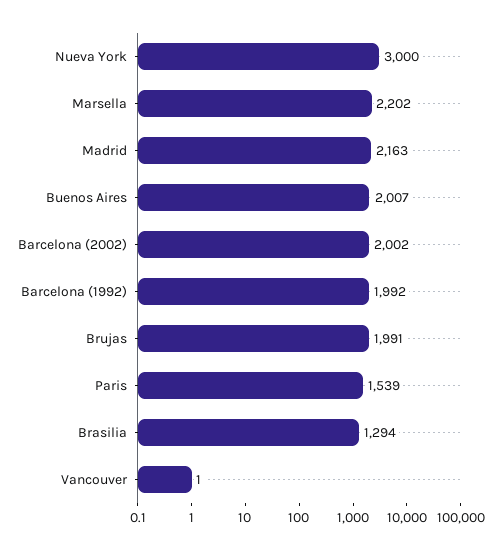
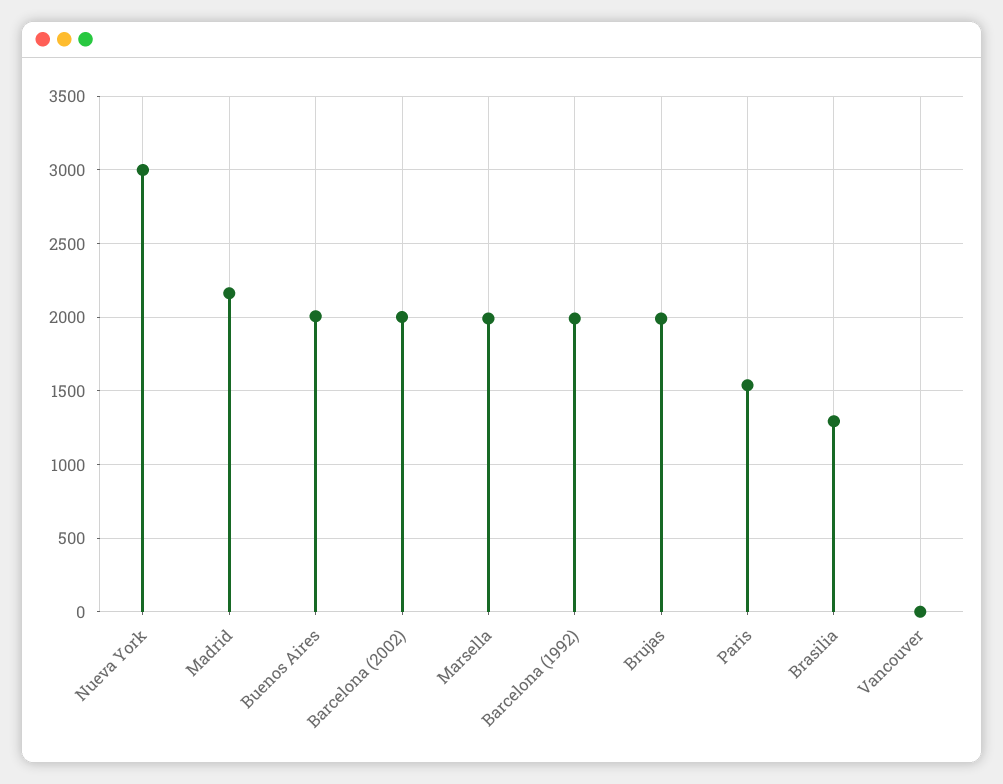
  {
    "Nueva York": 3000,
-   "Marsella": 2202,
+   "Marsella": 2000,
    "Madrid": 2163,
    "Buenos Aires": 2007,
    "Barcelona (2002)": 2002,
    "Barcelona (1992)": 1992,
    "Brujas": 1991,
    "Paris": 1539,
    "Brasilia": 1294,
    "Vancouver": 1
  }

